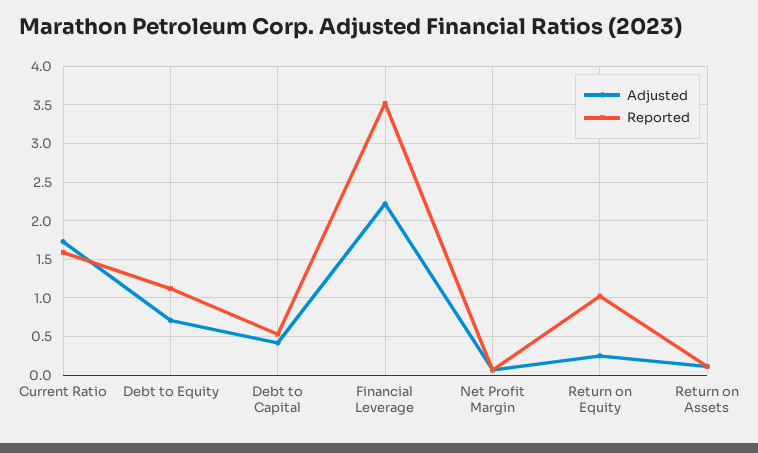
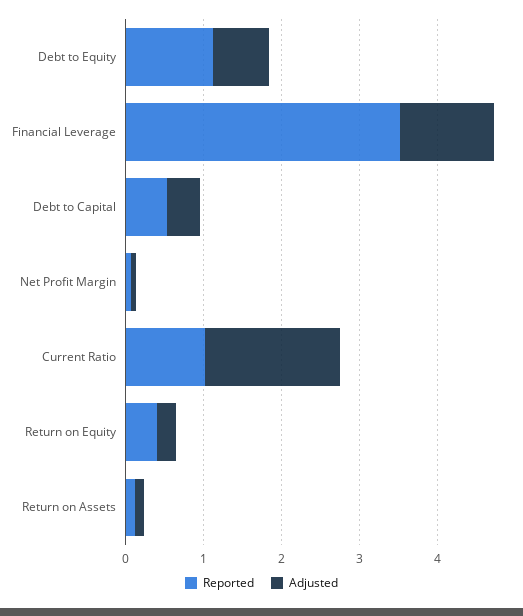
  {
    "Adjusted": {
      "Current Ratio": 1.7,
      "Debt to Equity": 0.7,
      "Debt to Capital": 0.4,
-     "Financial Leverage": 2.2,
+     "Financial Leverage": 1.2,
      "Net Profit Margin": 0.1,
      "Return on Equity": 0.3,
      "Return on Assets": 0.1
    },
    "Reported": {
-     "Current Ratio": 1.6,
+     "Current Ratio": 1,
      "Debt to Equity": 1.1,
      "Debt to Capital": 0.5,
      "Financial Leverage": 3.5,
      "Net Profit Margin": 0.1,
-     "Return on Equity": 1,
+     "Return on Equity": 0.4,
      "Return on Assets": 0.1
    }
  }

